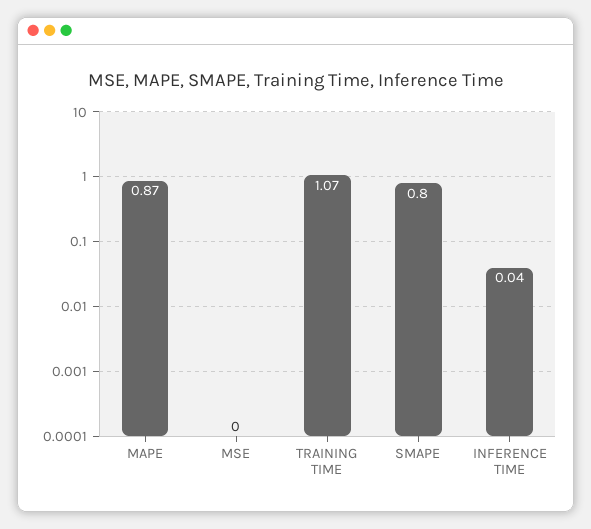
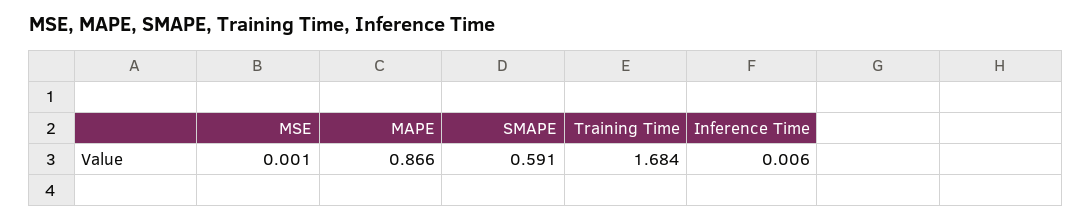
  {
    "MAPE": 0.866,
    "MSE": 0.001,
-   "TRAINING TIME": 1.07,
+   "TRAINING TIME": 1.684,
-   "SMAPE": 0.8,
+   "SMAPE": 0.591,
-   "INFERENCE TIME": 0.04
+   "INFERENCE TIME": 0.006
  }

